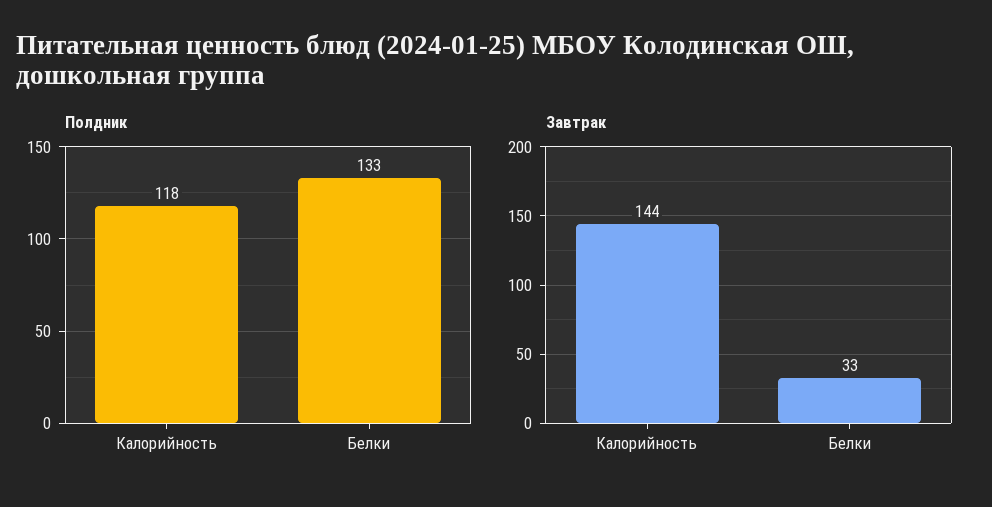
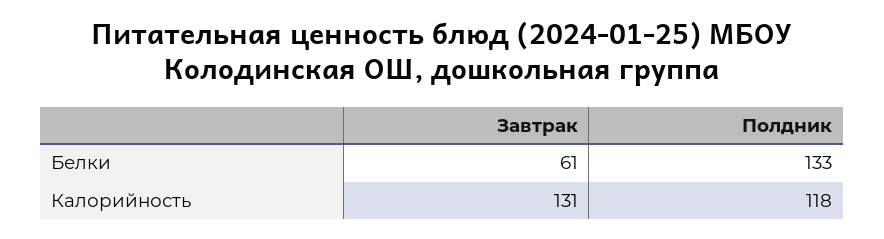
  {
    "Полдник": {
      "Калорийность": 118,
      "Белки": 133
    },
    "Завтрак": {
-     "Калорийность": 144,
+     "Калорийность": 131,
-     "Белки": 33
+     "Белки": 61
    }
  }

